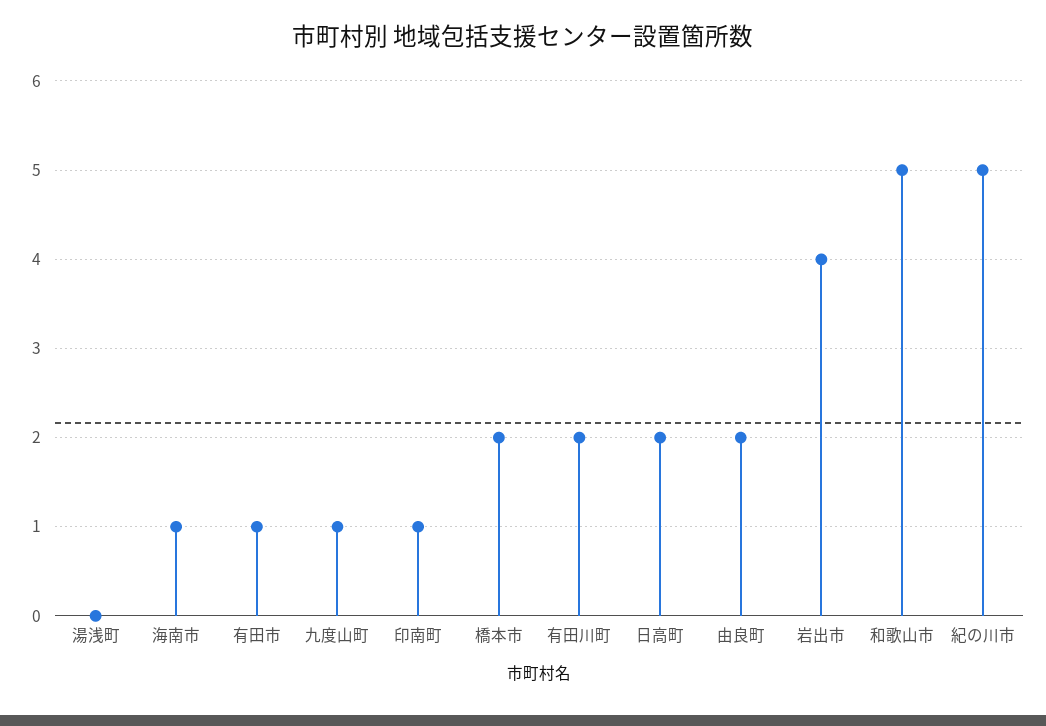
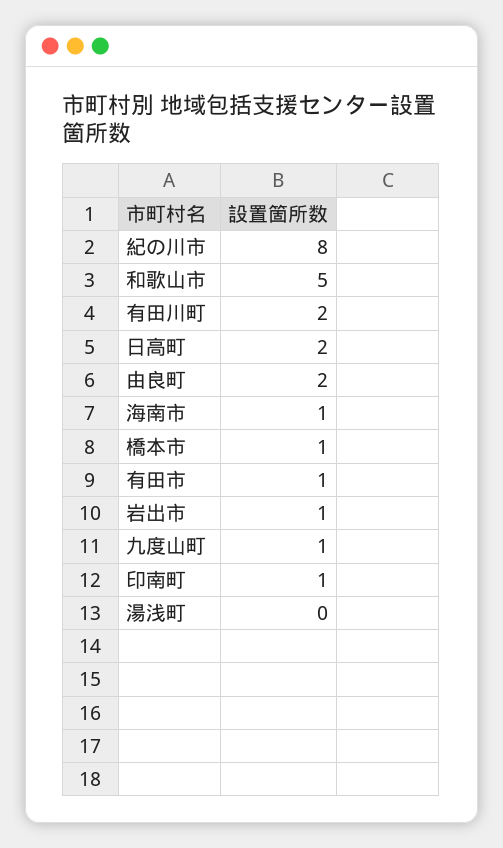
  {
    "湯浅町": 0,
    "海南市": 1,
    "有田市": 1,
    "九度山町": 1,
    "印南町": 1,
-   "橋本市": 2,
+   "橋本市": 1,
    "有田川町": 2,
    "日高町": 2,
    "由良町": 2,
-   "岩出市": 4,
+   "岩出市": 1,
    "和歌山市": 5,
-   "紀の川市": 5
+   "紀の川市": 8
  }

